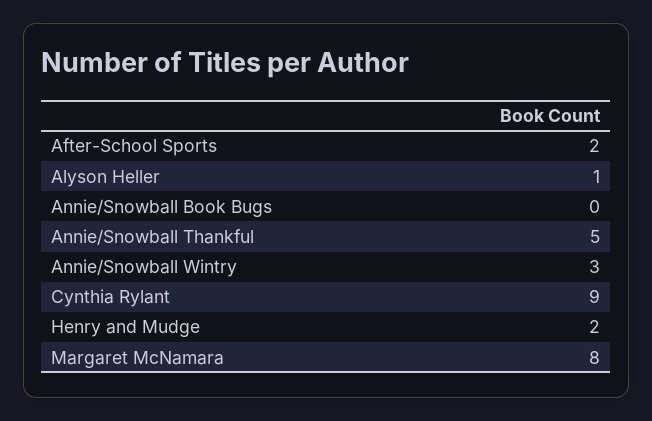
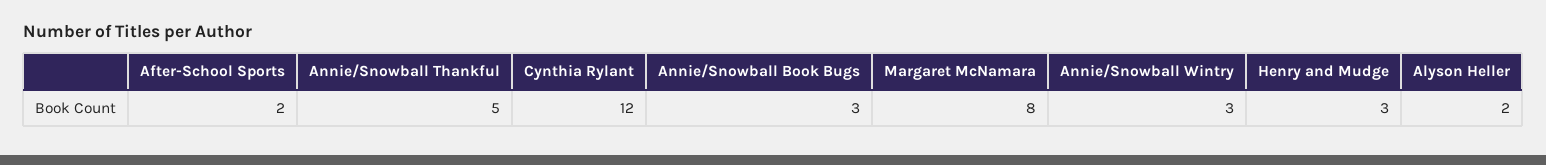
  {
    "After-School Sports": 2,
-   "Alyson Heller": 1,
+   "Alyson Heller": 2,
-   "Annie/Snowball Book Bugs": 0,
+   "Annie/Snowball Book Bugs": 3,
    "Annie/Snowball Thankful": 5,
    "Annie/Snowball Wintry": 3,
-   "Cynthia Rylant": 9,
+   "Cynthia Rylant": 12,
-   "Henry and Mudge": 2,
+   "Henry and Mudge": 3,
    "Margaret McNamara": 8
  }

